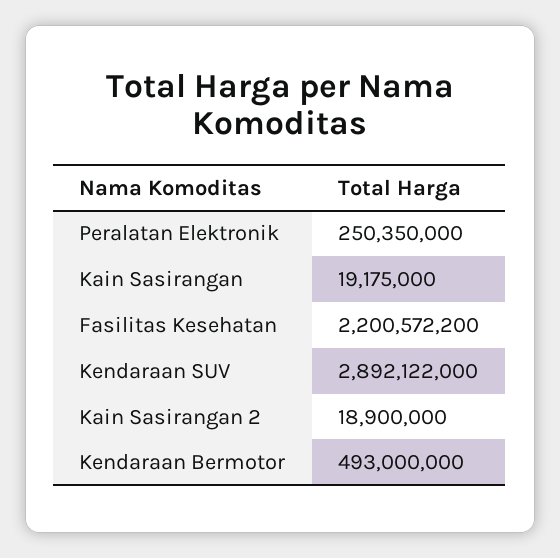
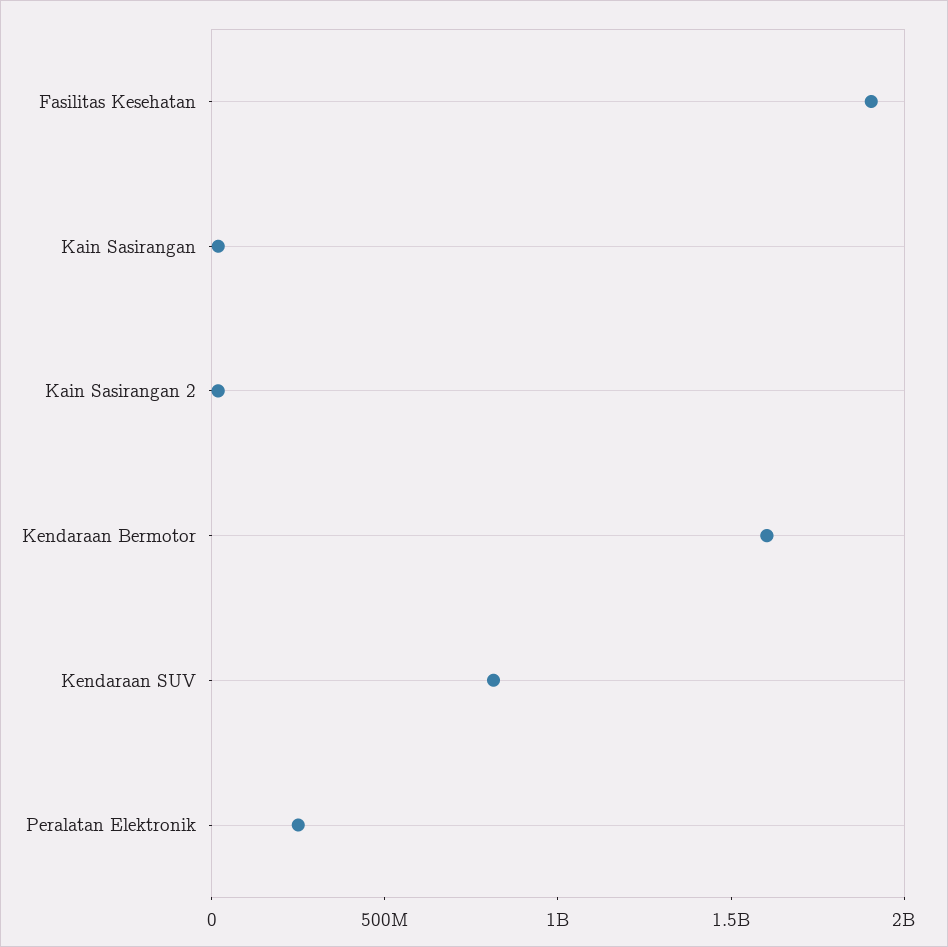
  {
    "Peralatan Elektronik": 250350000,
    "Kain Sasirangan": 19175000,
-   "Fasilitas Kesehatan": 2200572200,
+   "Fasilitas Kesehatan": 1900000000,
-   "Kendaraan SUV": 2892122000,
+   "Kendaraan SUV": 800000000,
    "Kain Sasirangan 2": 18900000,
-   "Kendaraan Bermotor": 493000000
+   "Kendaraan Bermotor": 1600000000
  }

